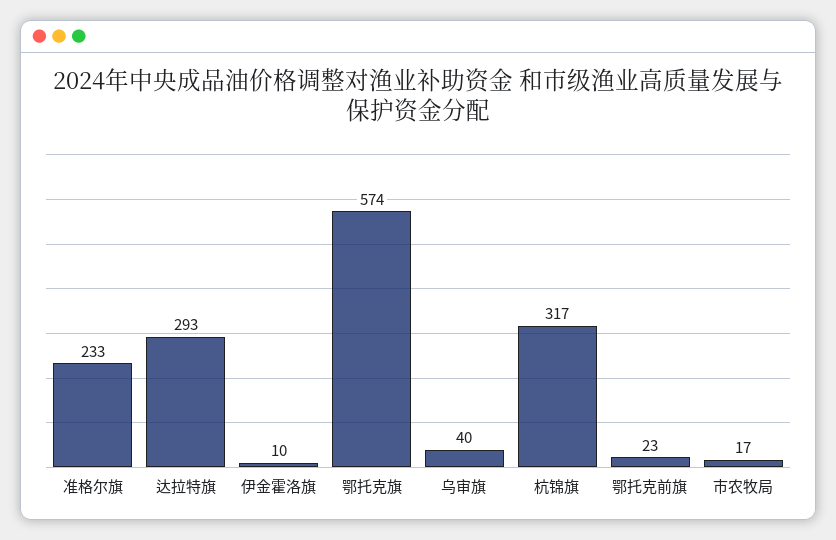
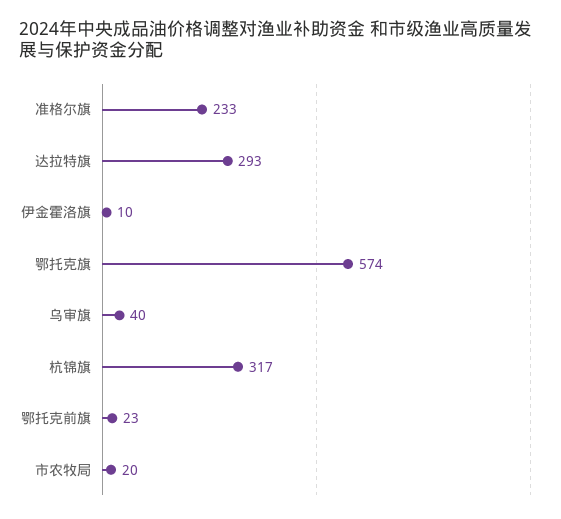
  {
    "准格尔旗": 233,
    "达拉特旗": 293,
    "伊金霍洛旗": 10,
    "鄂托克旗": 574,
    "乌审旗": 40,
    "杭锦旗": 317,
    "鄂托克前旗": 23,
-   "市农牧局": 17
+   "市农牧局": 20
  }

